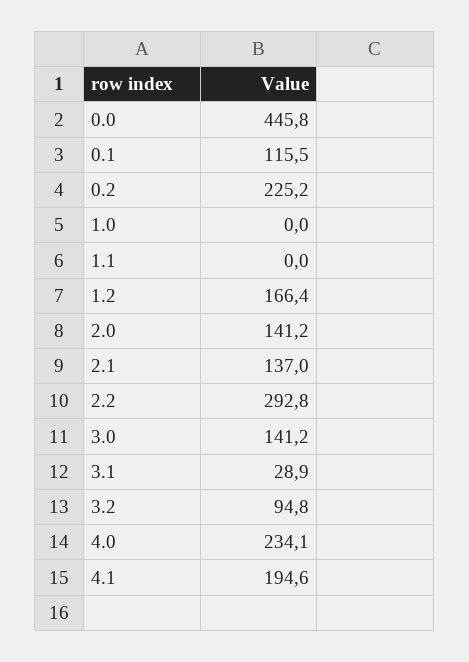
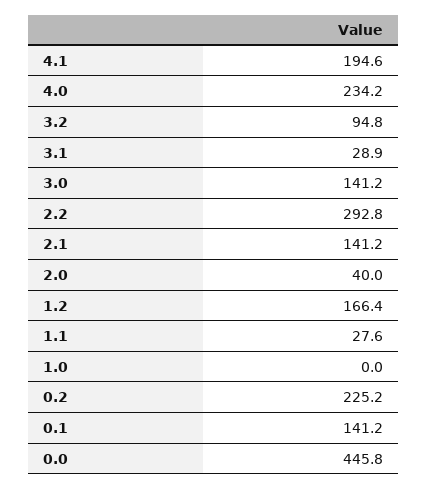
  {
    "0.0": 445.8,
-   "0.1": 115.5,
+   "0.1": 141.2,
    "0.2": 225.2,
    "1.0": 0,
-   "1.1": 0,
+   "1.1": 27.6,
    "1.2": 166.4,
-   "2.0": 141.2,
+   "2.0": 40,
-   "2.1": 137,
+   "2.1": 141.2,
    "2.2": 292.8,
    "3.0": 141.2,
    "3.1": 28.9,
    "3.2": 94.8,
-   "4.0": 234.1,
+   "4.0": 234.2,
    "4.1": 194.6
  }

